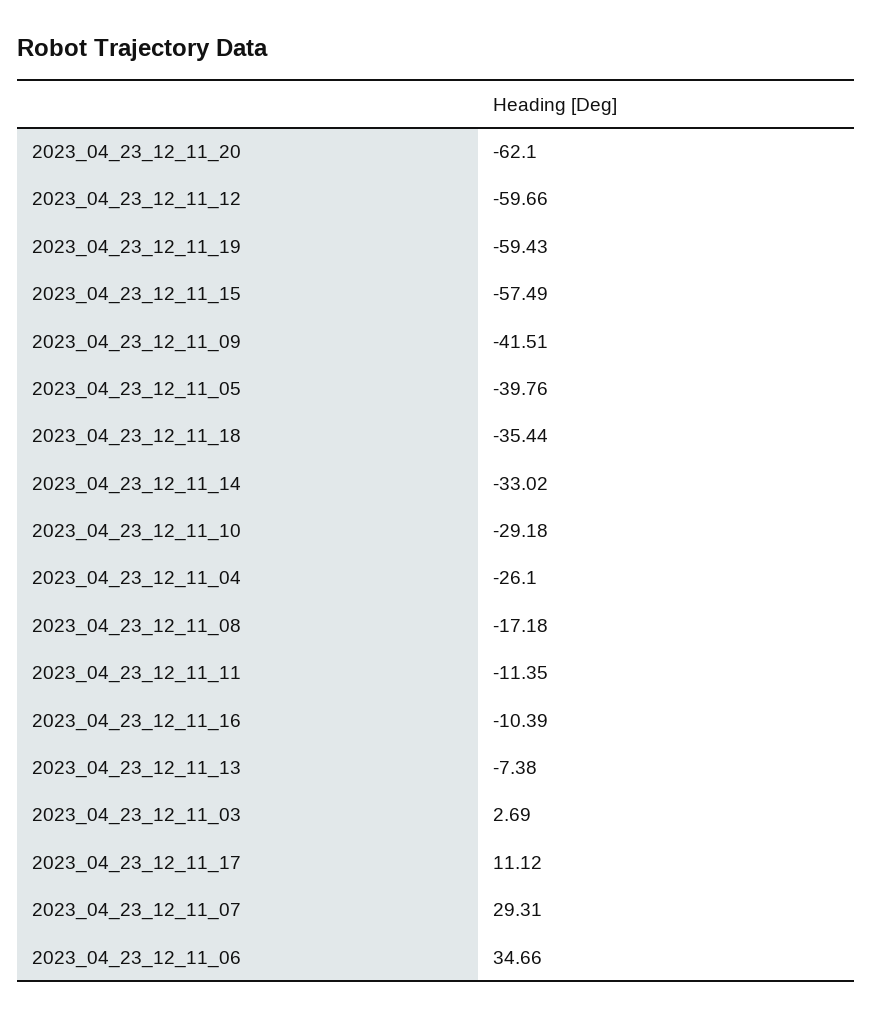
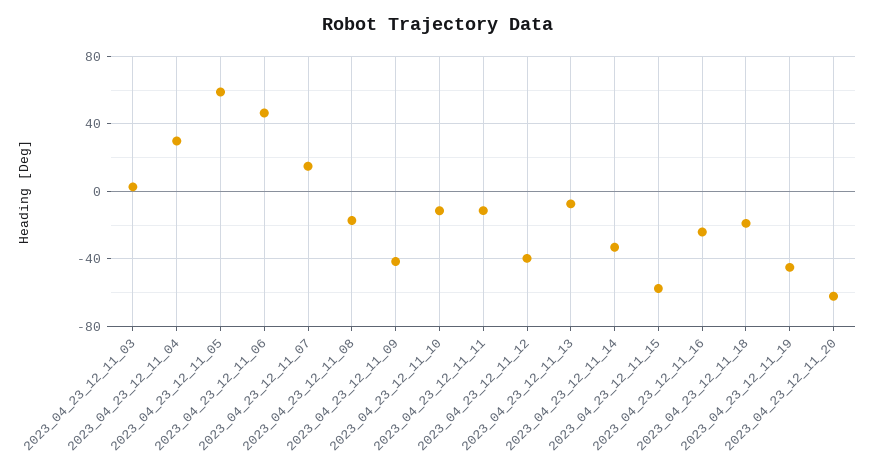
  {
    "2023_04_23_12_11_20": -62.1,
-   "2023_04_23_12_11_12": -59.66,
+   "2023_04_23_12_11_12": -40,
-   "2023_04_23_12_11_19": -59.43,
+   "2023_04_23_12_11_19": -45,
    "2023_04_23_12_11_15": -57.49,
    "2023_04_23_12_11_09": -41.51,
-   "2023_04_23_12_11_05": -39.76,
+   "2023_04_23_12_11_05": 60,
-   "2023_04_23_12_11_18": -35.44,
+   "2023_04_23_12_11_18": -20,
    "2023_04_23_12_11_14": -33.02,
-   "2023_04_23_12_11_10": -29.18,
+   "2023_04_23_12_11_10": -10,
-   "2023_04_23_12_11_04": -26.1,
+   "2023_04_23_12_11_04": 30,
    "2023_04_23_12_11_08": -17.18,
    "2023_04_23_12_11_11": -11.35,
-   "2023_04_23_12_11_16": -10.39,
+   "2023_04_23_12_11_16": -25,
    "2023_04_23_12_11_13": -7.38,
    "2023_04_23_12_11_03": 2.69,
-   "2023_04_23_12_11_17": 11.12,
-   "2023_04_23_12_11_07": 29.31,
+   "2023_04_23_12_11_07": 15,
-   "2023_04_23_12_11_06": 34.66
+   "2023_04_23_12_11_06": 45
  }

